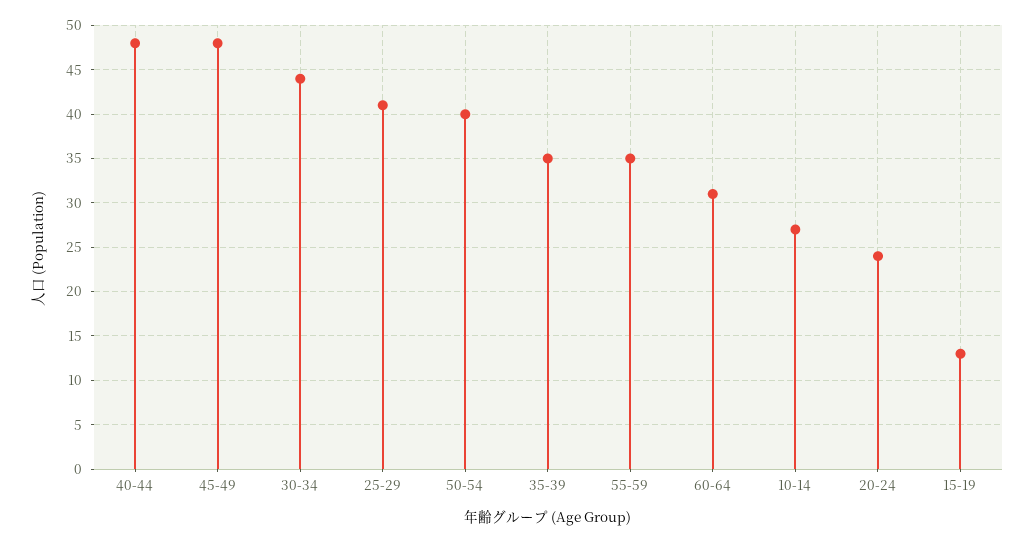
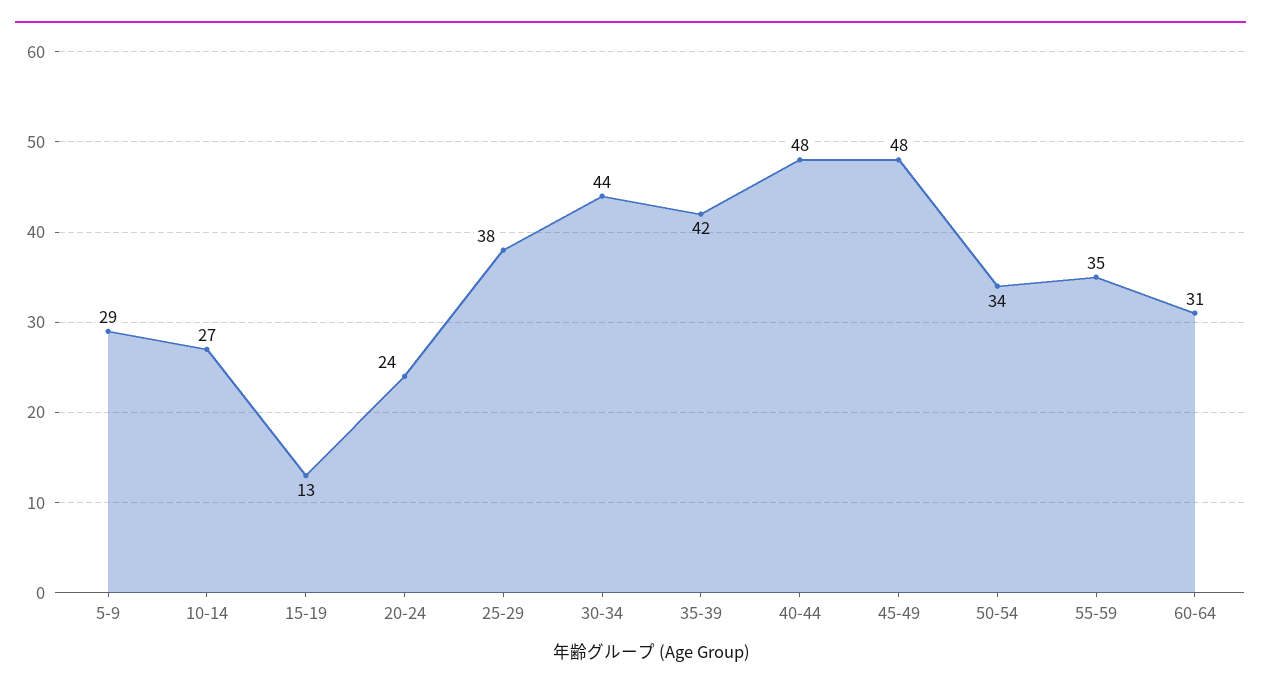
  {
    "40-44": 48,
    "45-49": 48,
    "30-34": 44,
-   "25-29": 41,
+   "25-29": 38,
-   "50-54": 40,
+   "50-54": 34,
-   "35-39": 35,
+   "35-39": 42,
    "55-59": 35,
    "60-64": 31,
    "10-14": 27,
    "20-24": 24,
-   "15-19": 13
+   "15-19": 13,
+   "5-9": 29
  }

